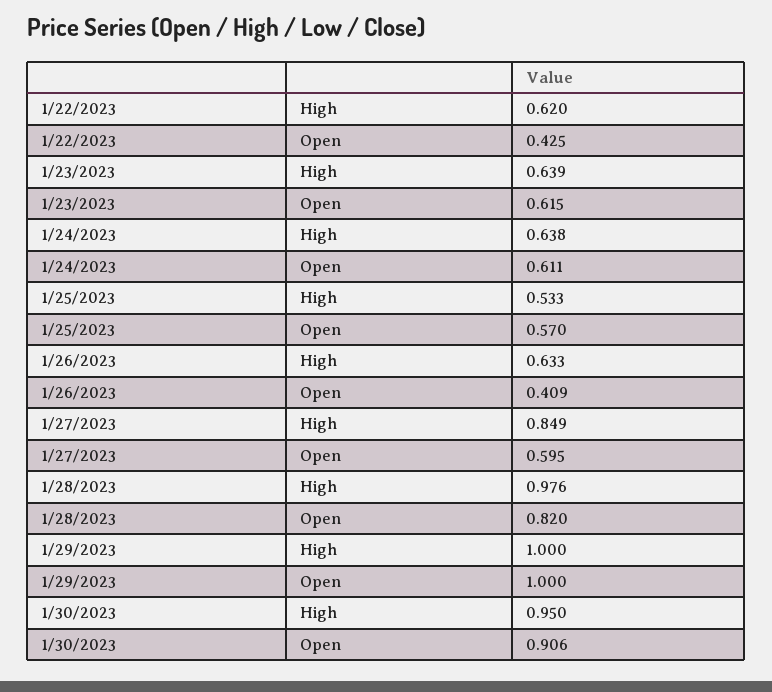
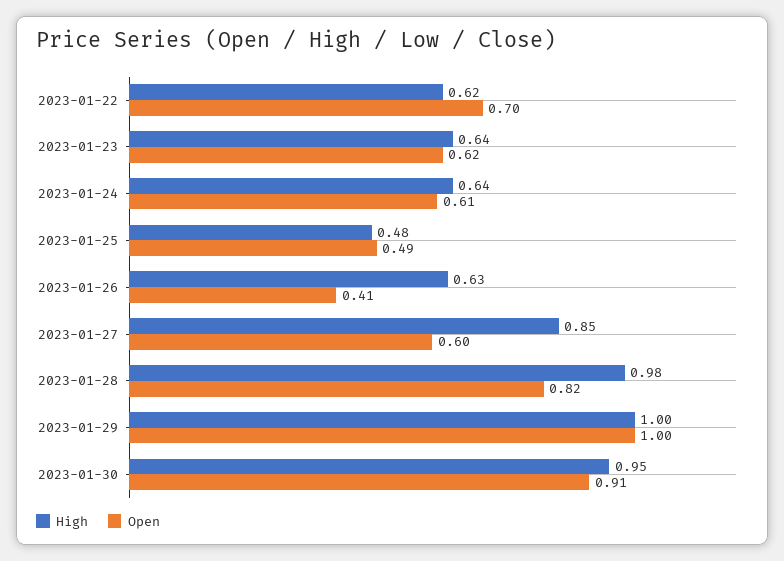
  {
    "High": {
      "1/22/2023": 0.62,
      "1/23/2023": 0.639,
      "1/24/2023": 0.638,
-     "1/25/2023": 0.533,
+     "1/25/2023": 0.48,
      "1/26/2023": 0.633,
      "1/27/2023": 0.849,
      "1/28/2023": 0.976,
      "1/29/2023": 1,
      "1/30/2023": 0.95
    },
    "Open": {
-     "1/22/2023": 0.425,
+     "1/22/2023": 0.7,
      "1/23/2023": 0.615,
      "1/24/2023": 0.611,
-     "1/25/2023": 0.57,
+     "1/25/2023": 0.49,
      "1/26/2023": 0.409,
      "1/27/2023": 0.595,
      "1/28/2023": 0.82,
      "1/29/2023": 1,
      "1/30/2023": 0.906
    }
  }

